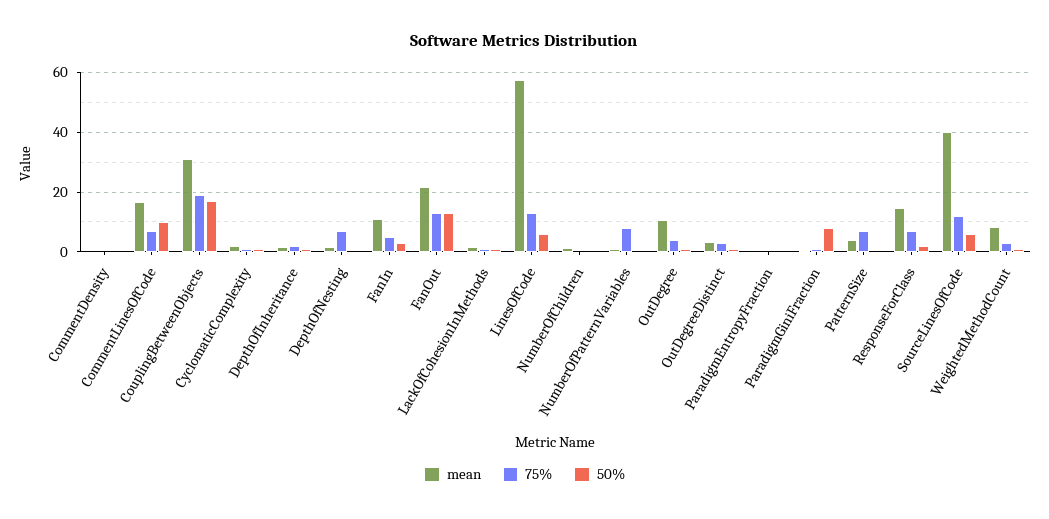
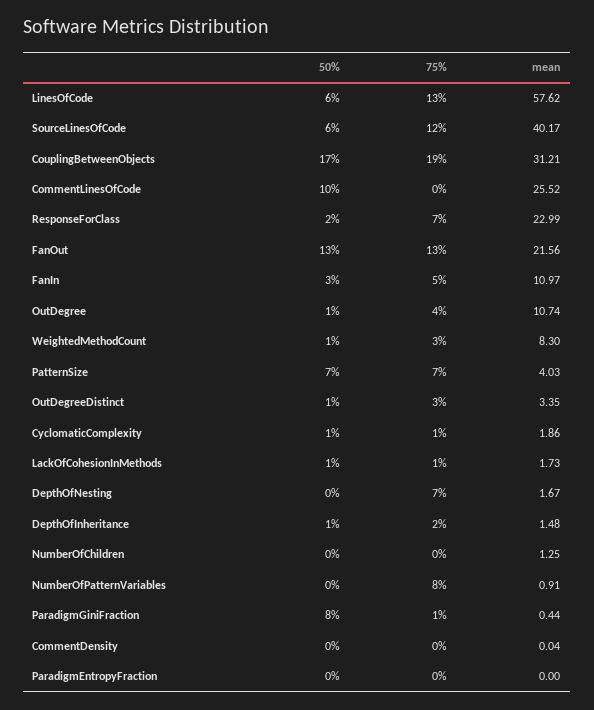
  {
    "mean": {
      "CommentDensity": 0.04,
-     "CommentLinesOfCode": 17.5,
+     "CommentLinesOfCode": 25.52,
      "CouplingBetweenObjects": 31.21,
      "CyclomaticComplexity": 1.86,
      "DepthOfInheritance": 1.48,
      "DepthOfNesting": 1.67,
      "FanIn": 10.97,
      "FanOut": 21.56,
      "LackOfCohesionInMethods": 1.73,
      "LinesOfCode": 57.62,
      "NumberOfChildren": 1.25,
      "NumberOfPatternVariables": 0.91,
      "OutDegree": 10.74,
      "OutDegreeDistinct": 3.35,
      "ParadigmEntropyFraction": 0,
      "ParadigmGiniFraction": 0.44,
      "PatternSize": 4.03,
-     "ResponseForClass": 15,
+     "ResponseForClass": 22.99,
      "SourceLinesOfCode": 40.17,
      "WeightedMethodCount": 8.3
    },
    "75%": {
      "CommentDensity": 0,
-     "CommentLinesOfCode": 7.5,
+     "CommentLinesOfCode": 0,
      "CouplingBetweenObjects": 19,
      "CyclomaticComplexity": 1,
      "DepthOfInheritance": 2,
      "DepthOfNesting": 7,
      "FanIn": 5,
      "FanOut": 13,
      "LackOfCohesionInMethods": 1,
      "LinesOfCode": 13,
      "NumberOfChildren": 0,
      "NumberOfPatternVariables": 8,
      "OutDegree": 4,
      "OutDegreeDistinct": 3,
      "ParadigmEntropyFraction": 0,
      "ParadigmGiniFraction": 1,
      "PatternSize": 7,
      "ResponseForClass": 7,
      "SourceLinesOfCode": 12,
      "WeightedMethodCount": 3
    },
    "50%": {
      "CommentDensity": 0,
      "CommentLinesOfCode": 10,
      "CouplingBetweenObjects": 17,
      "CyclomaticComplexity": 1,
      "DepthOfInheritance": 1,
      "DepthOfNesting": 0,
      "FanIn": 3,
      "FanOut": 13,
      "LackOfCohesionInMethods": 1,
      "LinesOfCode": 6,
      "NumberOfChildren": 0,
      "NumberOfPatternVariables": 0,
      "OutDegree": 1,
      "OutDegreeDistinct": 1,
      "ParadigmEntropyFraction": 0,
      "ParadigmGiniFraction": 8,
-     "PatternSize": 0,
+     "PatternSize": 7,
      "ResponseForClass": 2,
      "SourceLinesOfCode": 6,
      "WeightedMethodCount": 1
    }
  }

